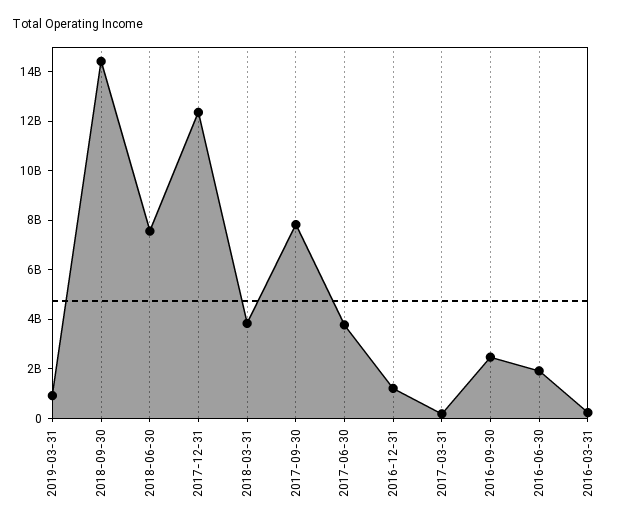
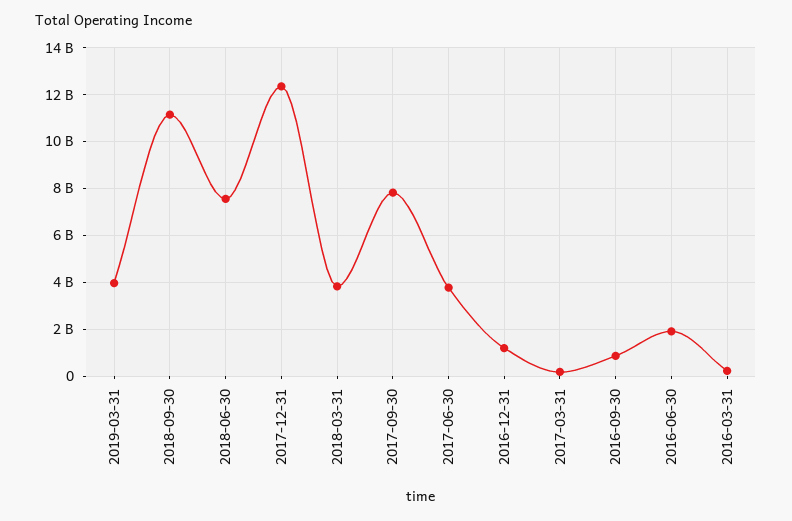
  {
-   "2019-03-31": 1000000000,
+   "2019-03-31": 4000000000,
-   "2018-09-30": 14500000000,
+   "2018-09-30": 11000000000,
    "2018-06-30": 7500000000,
    "2017-12-31": 12500000000,
    "2018-03-31": 4000000000,
    "2017-09-30": 8000000000,
    "2017-06-30": 4000000000,
    "2016-12-31": 1000000000,
    "2017-03-31": 0,
-   "2016-09-30": 2500000000,
+   "2016-09-30": 1000000000,
    "2016-06-30": 2000000000,
    "2016-03-31": 0
  }

